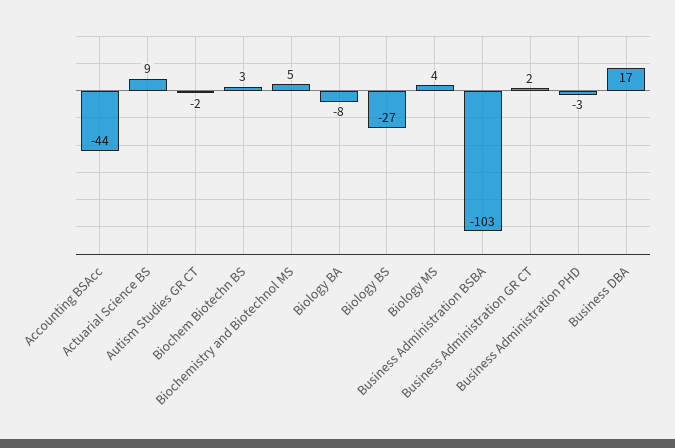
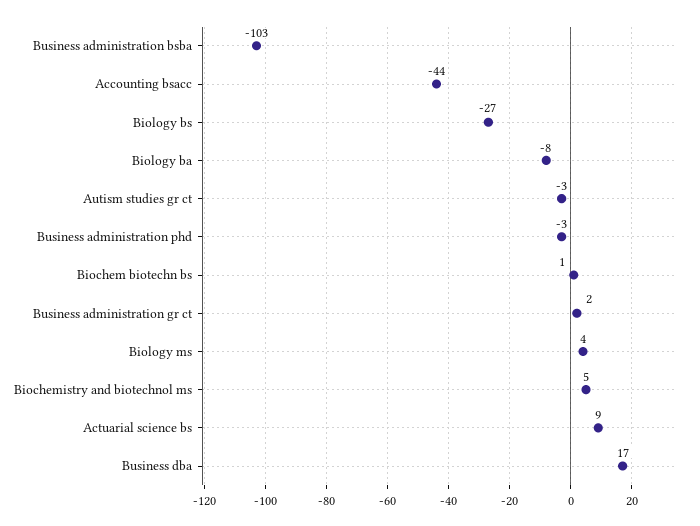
  {
    "Accounting BSAcc": -44,
    "Actuarial Science BS": 9,
-   "Autism Studies GR CT": -2,
+   "Autism Studies GR CT": -3,
-   "Biochem Biotechn BS": 3,
+   "Biochem Biotechn BS": 1,
    "Biochemistry and Biotechnol MS": 5,
    "Biology BA": -8,
    "Biology BS": -27,
    "Biology MS": 4,
    "Business Administration BSBA": -103,
    "Business Administration GR CT": 2,
    "Business Administration PHD": -3,
    "Business DBA": 17
  }

